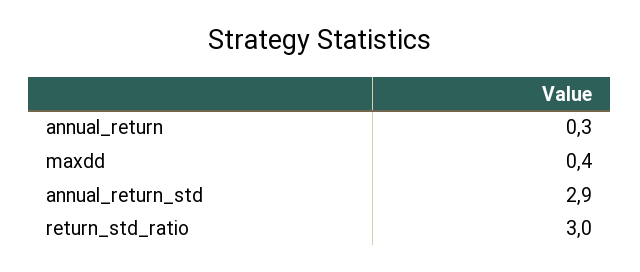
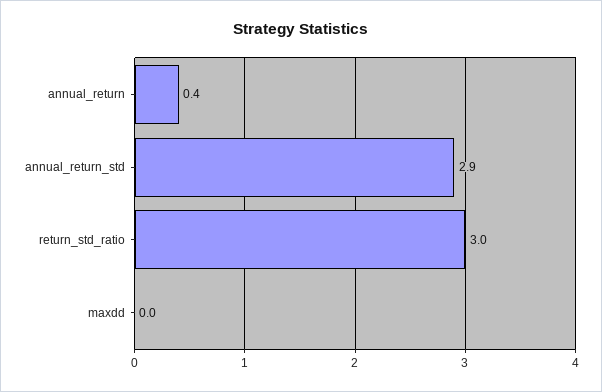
  {
-   "annual_return": 0.3,
+   "annual_return": 0.4,
-   "maxdd": 0.4,
+   "maxdd": 0,
    "annual_return_std": 2.9,
    "return_std_ratio": 3
  }

